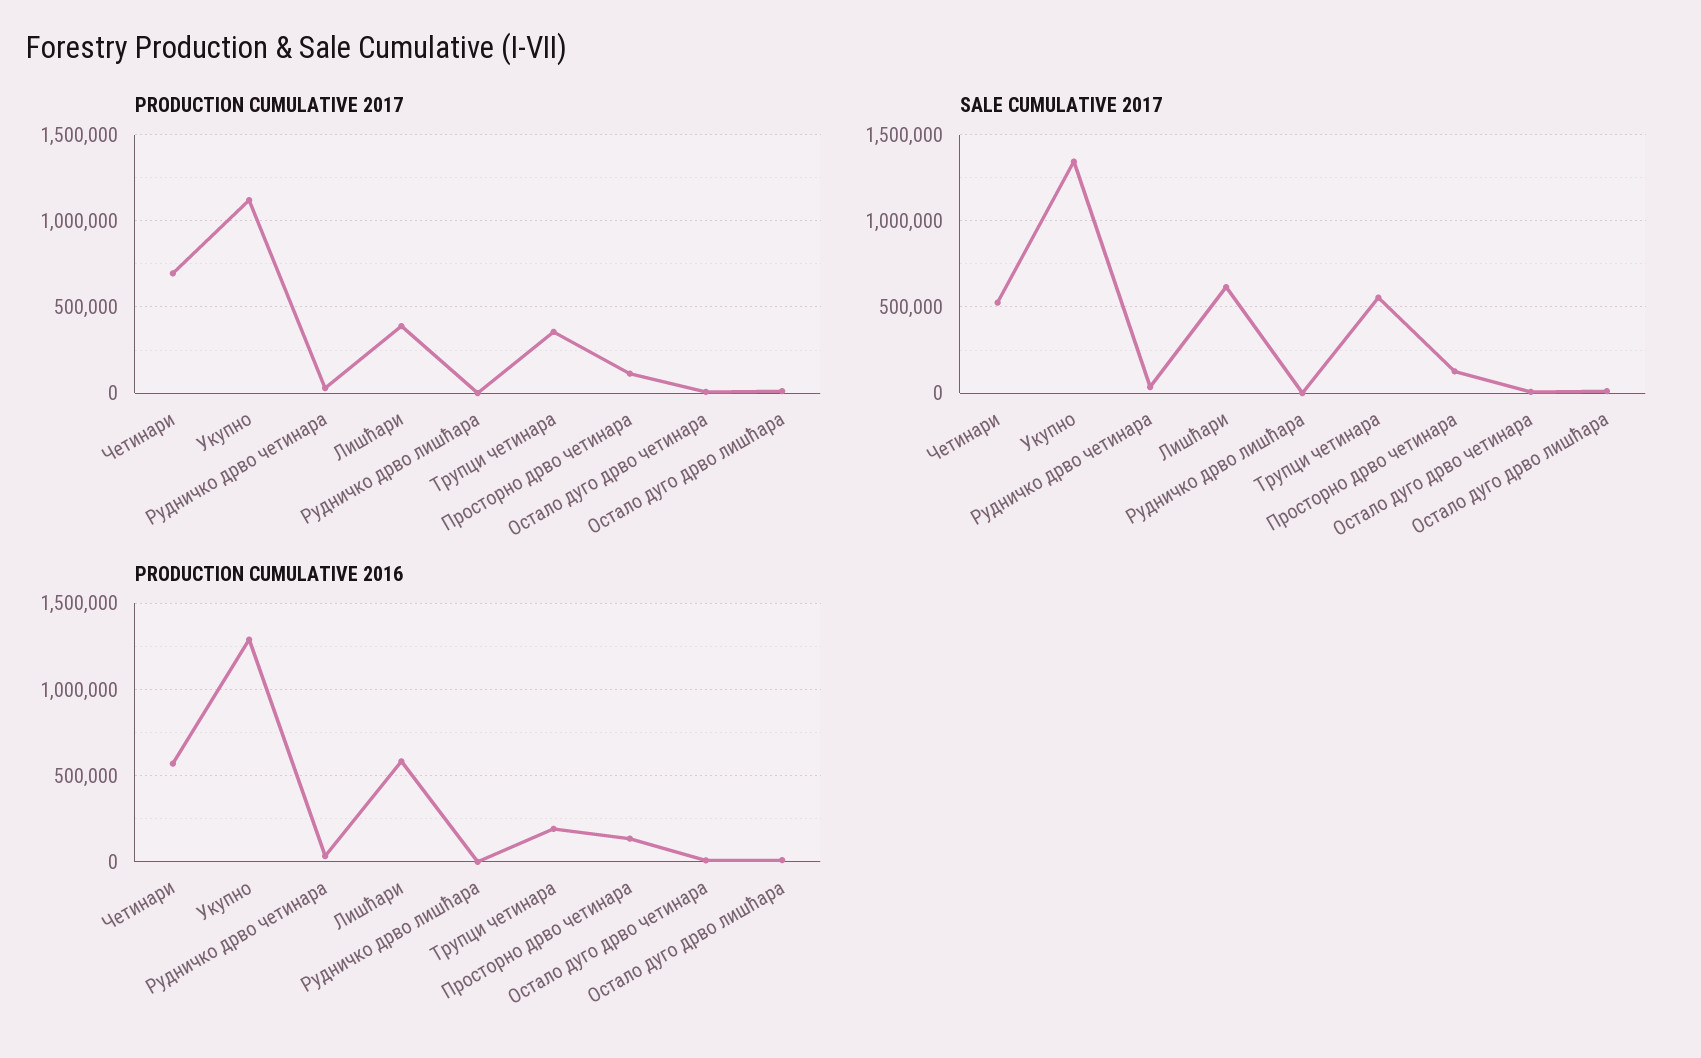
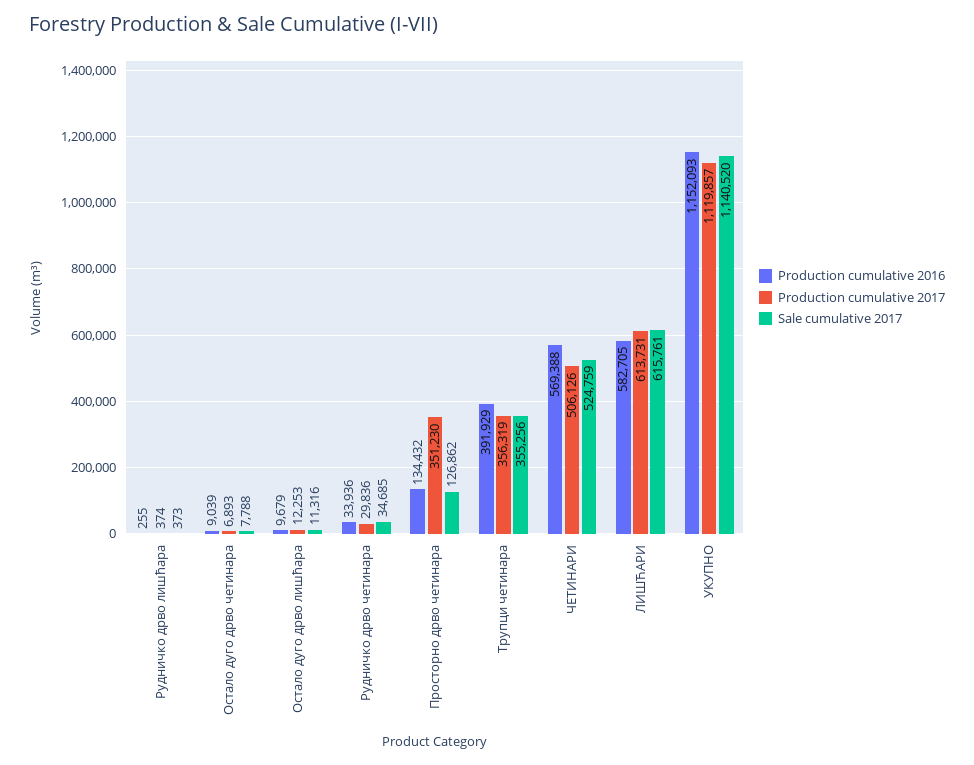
  {
    "PRODUCTION CUMULATIVE 2017": {
-     "Четинари": 700000,
+     "Четинари": 506126,
      "Укупно": 1119857,
      "Рудничко дрво четинара": 29836,
-     "Лишћари": 400000,
+     "Лишћари": 613731,
      "Рудничко дрво лишћара": 374,
      "Трупци четинара": 356319,
-     "Просторно дрво четинара": 100000,
+     "Просторно дрво четинара": 351230,
      "Остало дуго дрво четинара": 6893,
      "Остало дуго дрво лишћара": 12253
    },
    "SALE CUMULATIVE 2017": {
      "Четинари": 524759,
-     "Укупно": 1350000,
+     "Укупно": 1140520,
      "Рудничко дрво четинара": 34685,
      "Лишћари": 615761,
      "Рудничко дрво лишћара": 373,
-     "Трупци четинара": 550000,
+     "Трупци четинара": 355256,
      "Просторно дрво четинара": 126862,
      "Остало дуго дрво четинара": 7788,
      "Остало дуго дрво лишћара": 11316
    },
    "PRODUCTION CUMULATIVE 2016": {
      "Четинари": 569388,
-     "Укупно": 1300000,
+     "Укупно": 1152093,
      "Рудничко дрво четинара": 33936,
      "Лишћари": 582705,
      "Рудничко дрво лишћара": 255,
-     "Трупци четинара": 200000,
+     "Трупци четинара": 391929,
      "Просторно дрво четинара": 134432,
      "Остало дуго дрво четинара": 9039,
      "Остало дуго дрво лишћара": 9679
    }
  }

